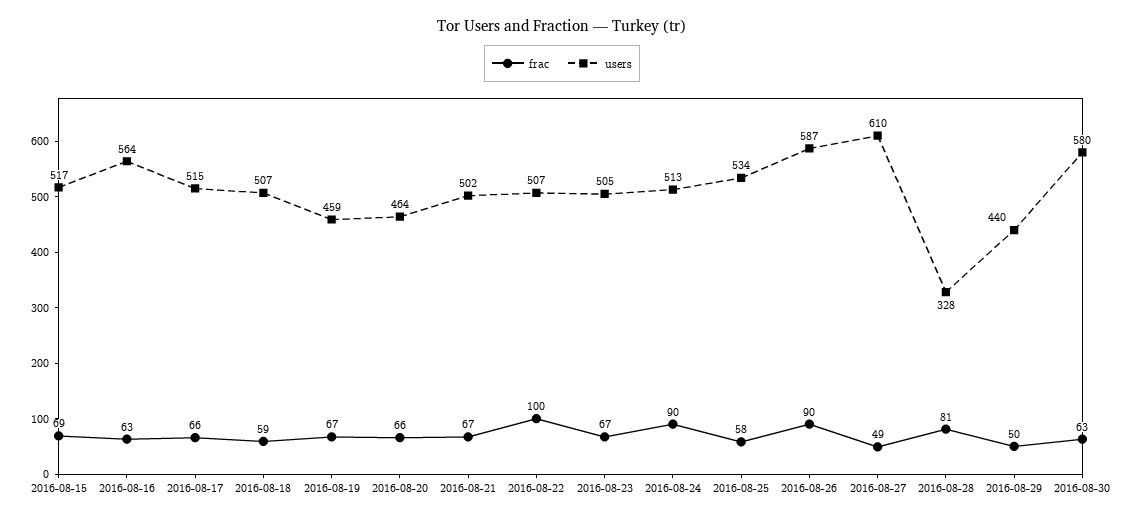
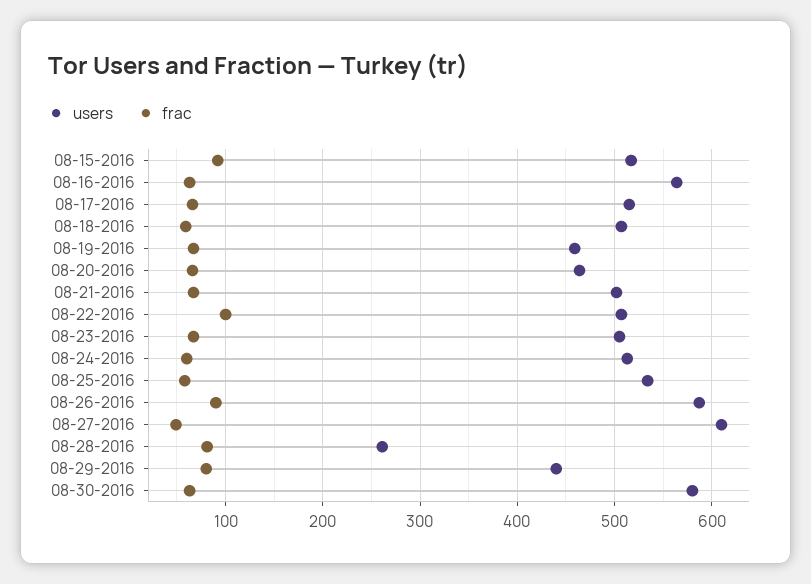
  {
    "frac": {
-     "2016-08-15": 69,
+     "2016-08-15": 90,
      "2016-08-16": 63,
      "2016-08-17": 66,
      "2016-08-18": 59,
      "2016-08-19": 67,
      "2016-08-20": 66,
      "2016-08-21": 67,
      "2016-08-22": 100,
      "2016-08-23": 67,
-     "2016-08-24": 90,
+     "2016-08-24": 60,
      "2016-08-25": 58,
      "2016-08-26": 90,
      "2016-08-27": 49,
      "2016-08-28": 81,
-     "2016-08-29": 50,
+     "2016-08-29": 80,
      "2016-08-30": 63
    },
    "users": {
      "2016-08-15": 517,
      "2016-08-16": 564,
      "2016-08-17": 515,
      "2016-08-18": 507,
      "2016-08-19": 459,
      "2016-08-20": 464,
      "2016-08-21": 502,
      "2016-08-22": 507,
      "2016-08-23": 505,
      "2016-08-24": 513,
      "2016-08-25": 534,
      "2016-08-26": 587,
      "2016-08-27": 610,
-     "2016-08-28": 328,
+     "2016-08-28": 260,
      "2016-08-29": 440,
      "2016-08-30": 580
    }
  }

